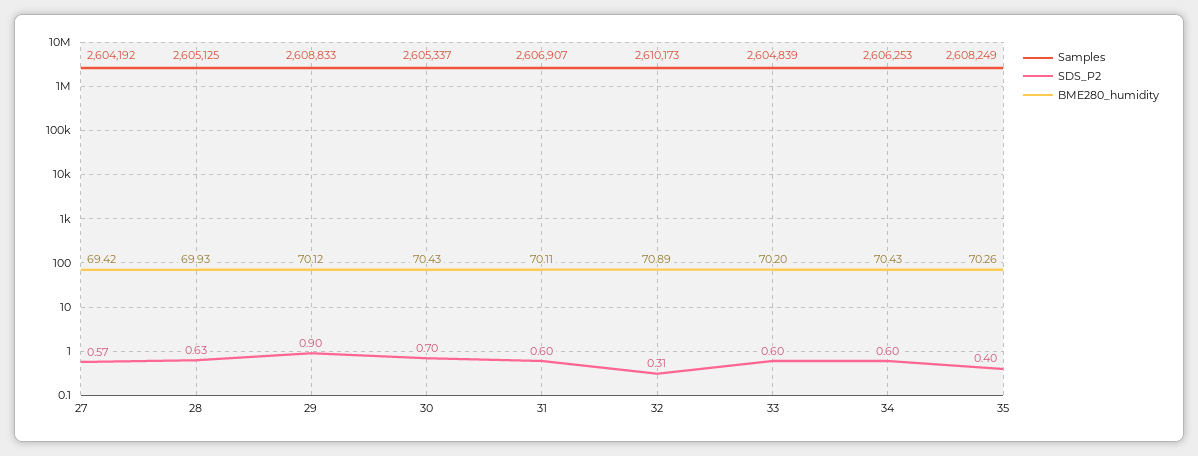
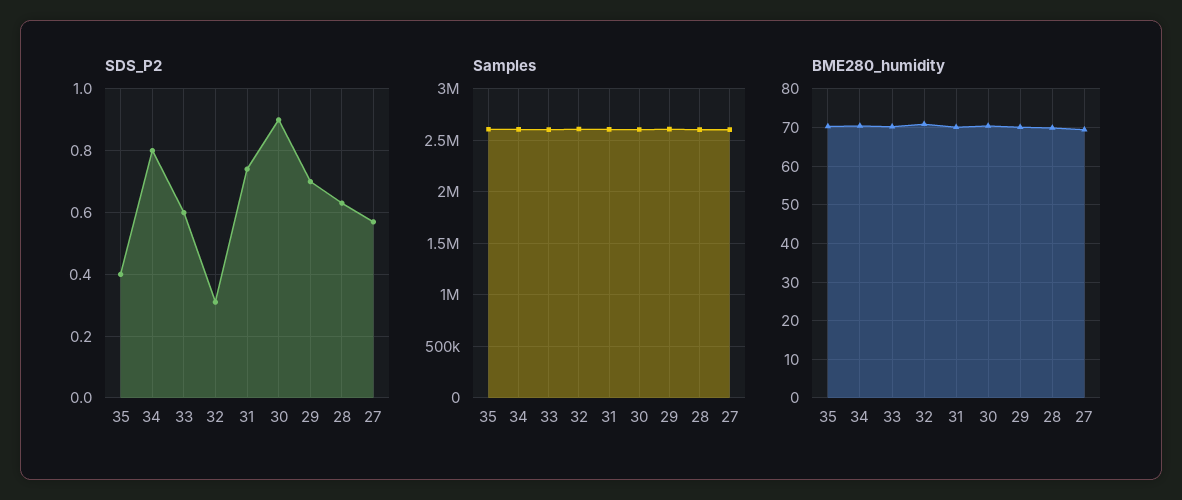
  {
    "Samples": {
      "27": 2604192,
      "28": 2605125,
      "29": 2608833,
      "30": 2605337,
      "31": 2606907,
      "32": 2610173,
      "33": 2604839,
      "34": 2606253,
      "35": 2608249
    },
    "SDS_P2": {
      "27": 0.57,
      "28": 0.63,
-     "29": 0.9,
+     "29": 0.7,
-     "30": 0.7,
+     "30": 0.9,
-     "31": 0.6,
+     "31": 0.75,
      "32": 0.31,
      "33": 0.6,
-     "34": 0.6,
+     "34": 0.8,
      "35": 0.4
    },
    "BME280_humidity": {
      "27": 69.42,
      "28": 69.93,
      "29": 70.12,
      "30": 70.43,
      "31": 70.11,
      "32": 70.89,
      "33": 70.2,
      "34": 70.43,
      "35": 70.26
    }
  }

